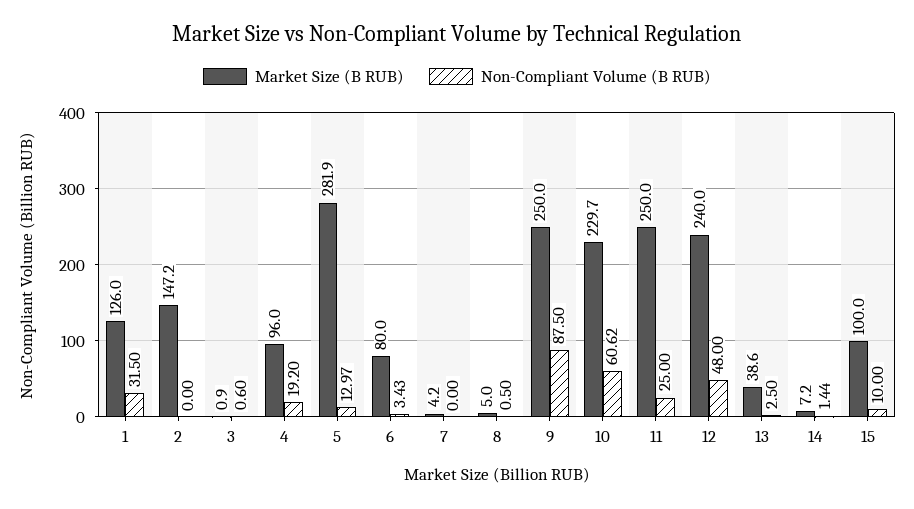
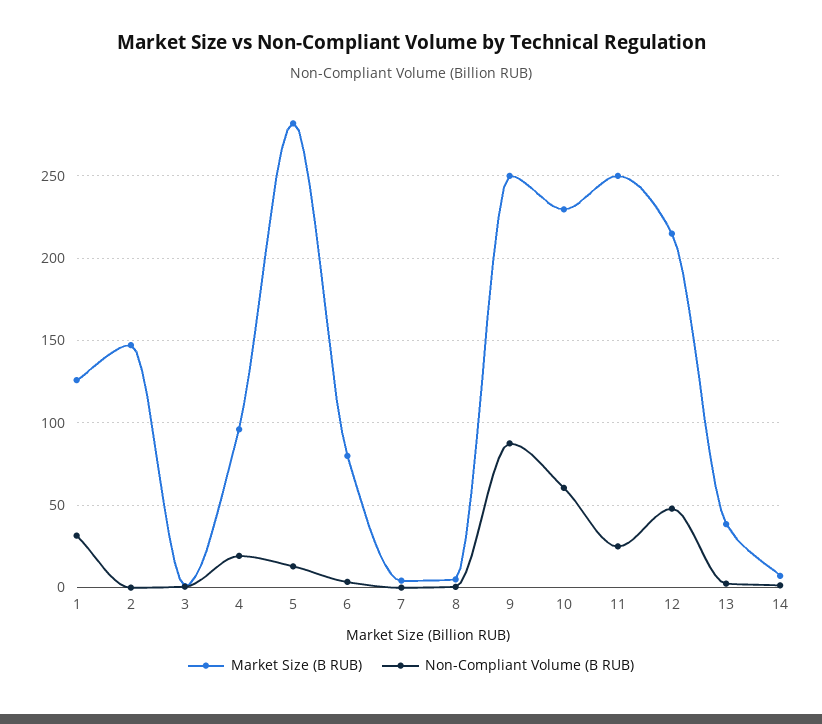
  {
    "Market Size (B RUB)": {
      "1": 126,
      "2": 147.2,
      "3": 0.9,
      "4": 96,
      "5": 281.9,
      "6": 80,
      "7": 4.2,
      "8": 5,
      "9": 250,
      "10": 229.7,
      "11": 250,
-     "12": 240,
+     "12": 215,
      "13": 38.6,
-     "14": 7.2,
+     "14": 7.2
-     "15": 100
    },
    "Non-Compliant Volume (B RUB)": {
      "1": 31.5,
      "2": 0,
      "3": 0.6,
      "4": 19.2,
      "5": 12.97,
      "6": 3.43,
      "7": 0,
      "8": 0.5,
      "9": 87.5,
      "10": 60.62,
      "11": 25,
      "12": 48,
      "13": 2.5,
-     "14": 1.44,
+     "14": 1.44
-     "15": 10
    }
  }

